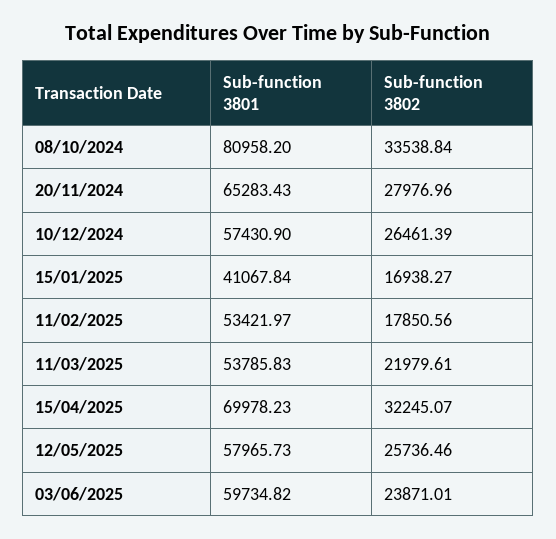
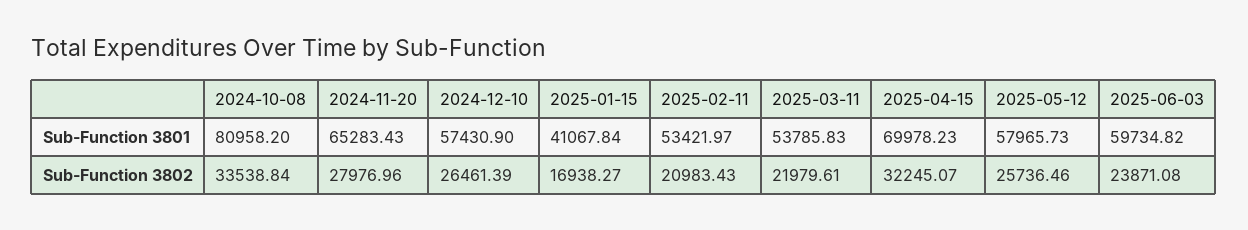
  {
    "Sub-function 3801": {
      "08/10/2024": 80958.2,
      "20/11/2024": 65283.43,
      "10/12/2024": 57430.9,
      "15/01/2025": 41067.84,
      "11/02/2025": 53421.97,
      "11/03/2025": 53785.83,
      "15/04/2025": 69978.23,
      "12/05/2025": 57965.73,
      "03/06/2025": 59734.82
    },
    "Sub-function 3802": {
      "08/10/2024": 33538.84,
      "20/11/2024": 27976.96,
      "10/12/2024": 26461.39,
      "15/01/2025": 16938.27,
-     "11/02/2025": 17850.56,
+     "11/02/2025": 20983.43,
      "11/03/2025": 21979.61,
      "15/04/2025": 32245.07,
      "12/05/2025": 25736.46,
-     "03/06/2025": 23871.01
+     "03/06/2025": 23871.08
    }
  }

